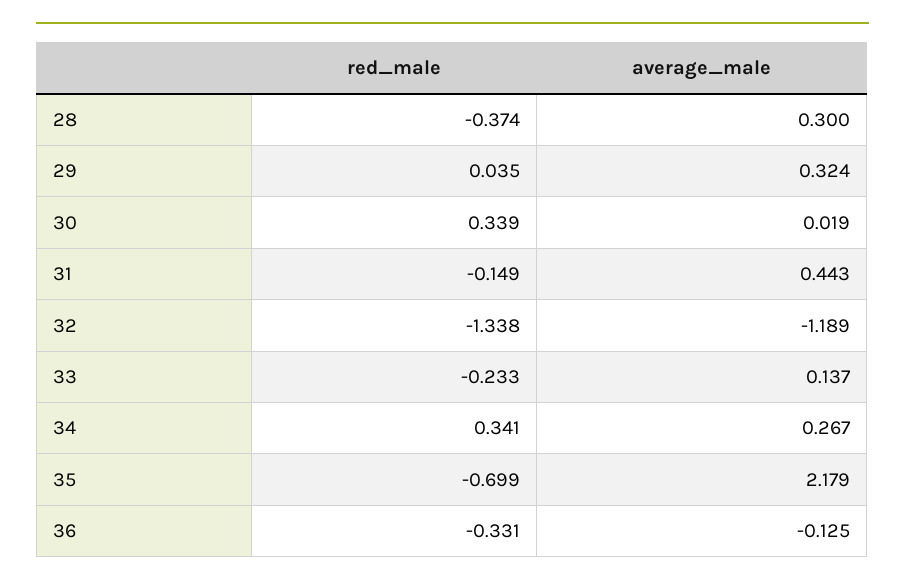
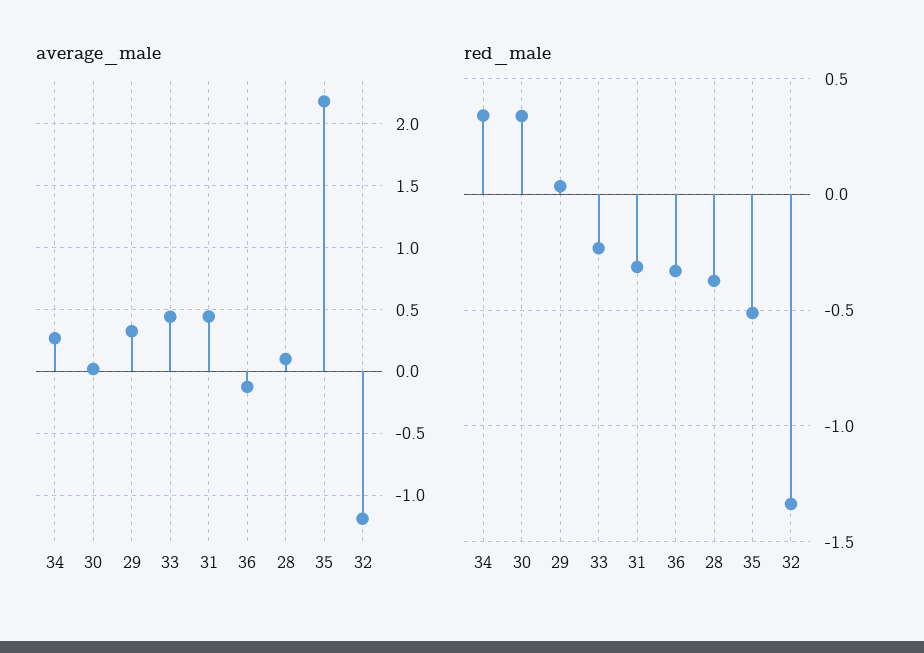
  {
    "red_male": {
      "28": -0.374,
      "29": 0.035,
      "30": 0.339,
-     "31": -0.149,
+     "31": -0.3,
      "32": -1.338,
      "33": -0.233,
      "34": 0.341,
-     "35": -0.699,
+     "35": -0.5,
      "36": -0.331
    },
    "average_male": {
-     "28": 0.3,
+     "28": 0.1,
      "29": 0.324,
      "30": 0.019,
      "31": 0.443,
      "32": -1.189,
-     "33": 0.137,
+     "33": 0.45,
      "34": 0.267,
      "35": 2.179,
      "36": -0.125
    }
  }

